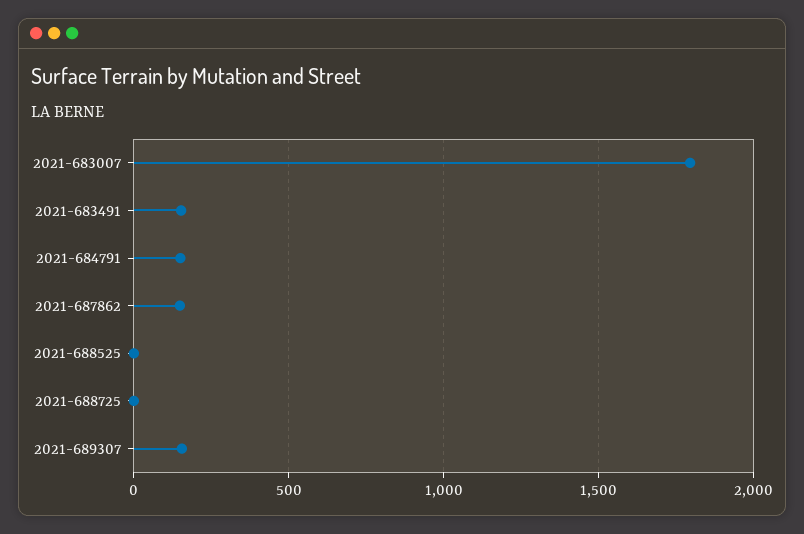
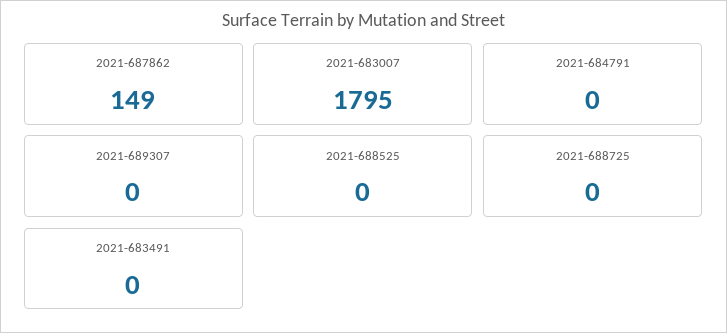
  {
    "2021-683007": 1795,
-   "2021-683491": 150,
+   "2021-683491": 0,
-   "2021-684791": 150,
+   "2021-684791": 0,
    "2021-687862": 149,
    "2021-688525": 0,
    "2021-688725": 0,
-   "2021-689307": 150
+   "2021-689307": 0
  }

